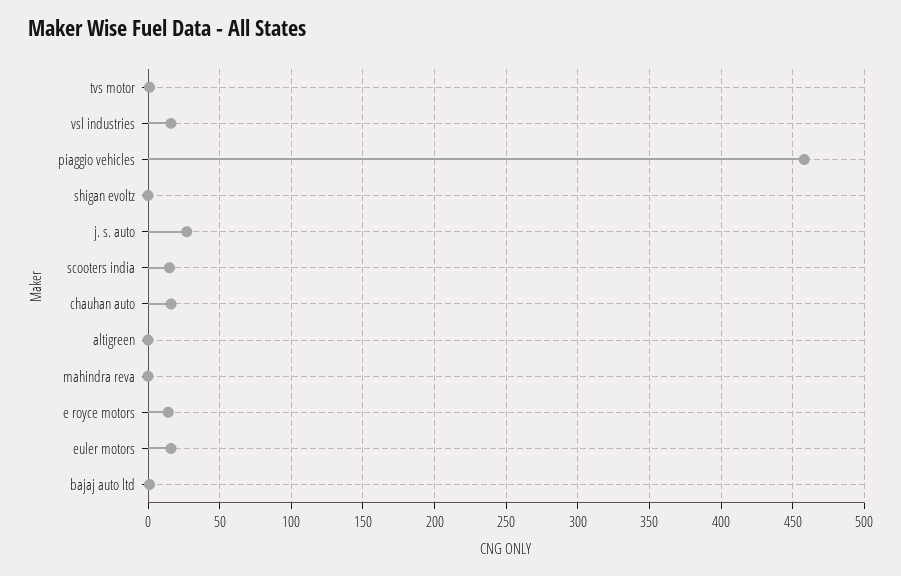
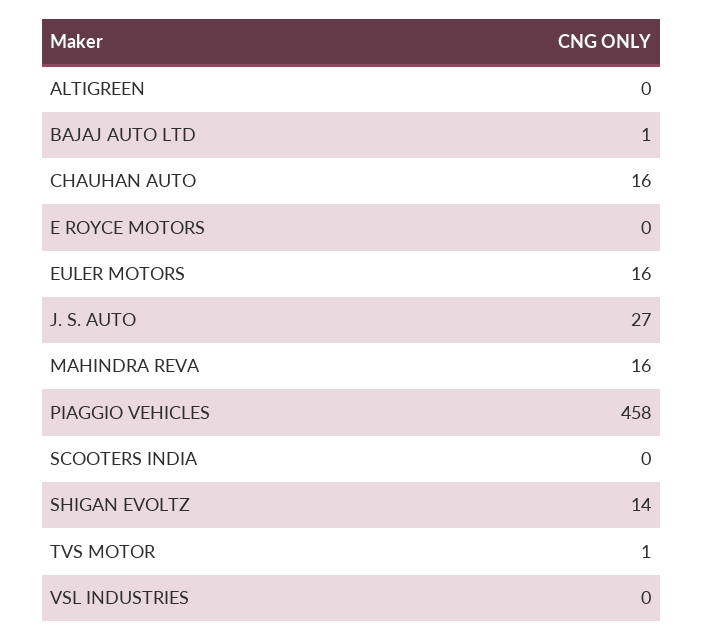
  {
    "tvs motor": 1,
-   "vsl industries": 15,
+   "vsl industries": 0,
    "piaggio vehicles": 458,
-   "shigan evoltz": 0,
+   "shigan evoltz": 14,
    "j. s. auto": 27,
-   "scooters india": 15,
+   "scooters india": 0,
    "chauhan auto": 16,
    "altigreen": 0,
-   "mahindra reva": 0,
+   "mahindra reva": 16,
-   "e royce motors": 15,
+   "e royce motors": 0,
    "euler motors": 16,
    "bajaj auto ltd": 1
  }

